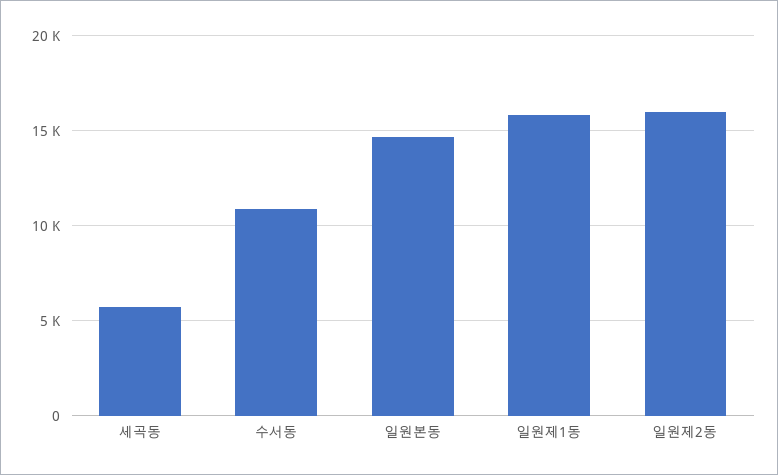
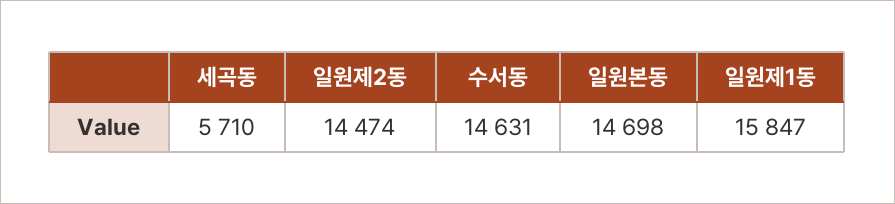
  {
    "세곡동": 5710,
-   "수서동": 11000,
+   "수서동": 14631,
    "일원본동": 14698,
    "일원제1동": 15847,
-   "일원제2동": 16000
+   "일원제2동": 14474
  }

